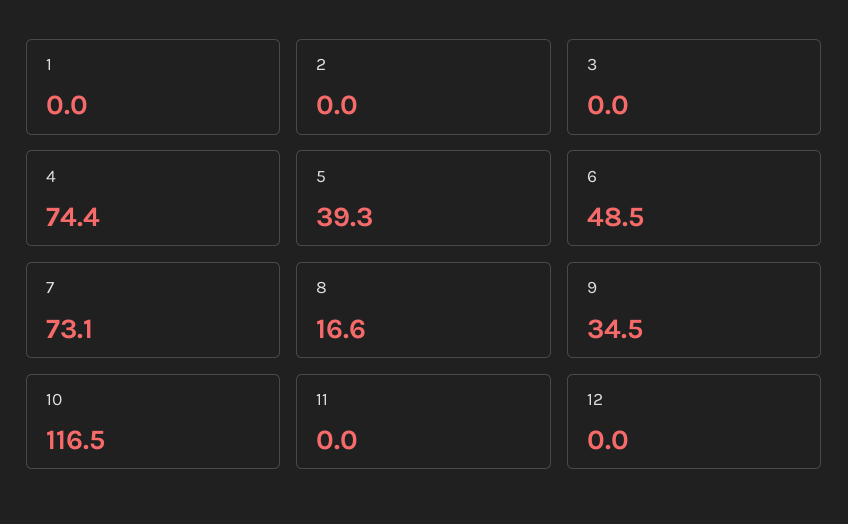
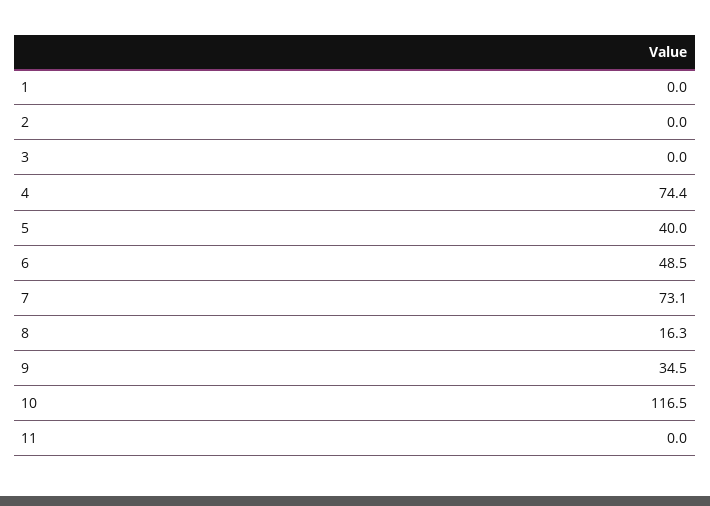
  {
    "1": 0,
    "2": 0,
    "3": 0,
    "4": 74.4,
-   "5": 39.3,
+   "5": 40,
    "6": 48.5,
    "7": 73.1,
-   "8": 16.6,
+   "8": 16.3,
    "9": 34.5,
    "10": 116.5,
-   "11": 0,
+   "11": 0
-   "12": 0
  }

